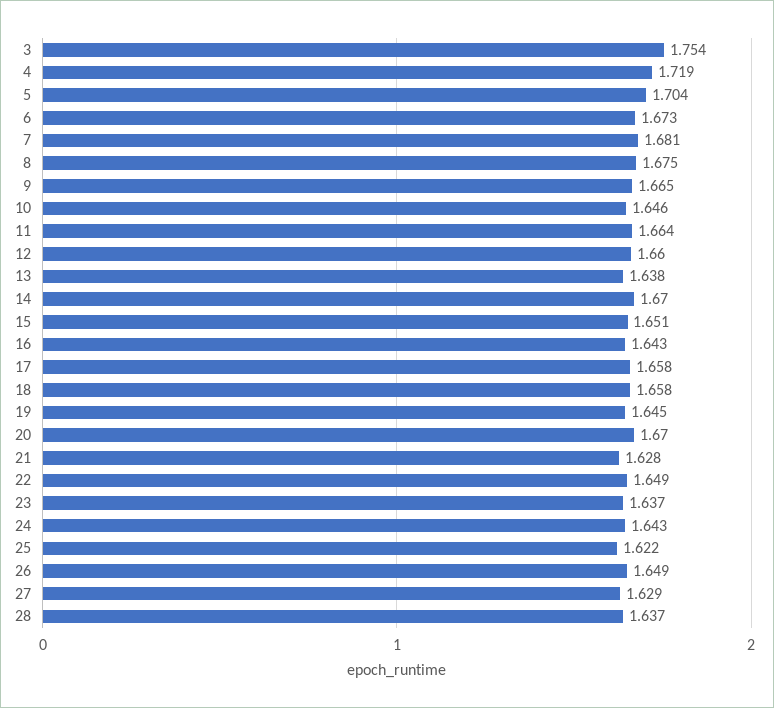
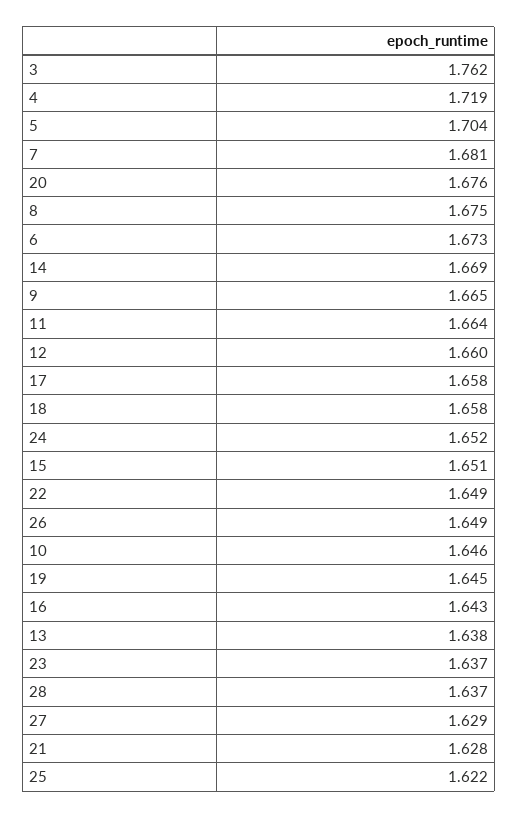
  {
-   "3": 1.754,
+   "3": 1.762,
    "4": 1.719,
    "5": 1.704,
    "6": 1.673,
    "7": 1.681,
    "8": 1.675,
    "9": 1.665,
    "10": 1.646,
    "11": 1.664,
    "12": 1.66,
    "13": 1.638,
-   "14": 1.67,
+   "14": 1.669,
    "15": 1.651,
    "16": 1.643,
    "17": 1.658,
    "18": 1.658,
    "19": 1.645,
-   "20": 1.67,
+   "20": 1.676,
    "21": 1.628,
    "22": 1.649,
    "23": 1.637,
-   "24": 1.643,
+   "24": 1.652,
    "25": 1.622,
    "26": 1.649,
    "27": 1.629,
    "28": 1.637
  }

